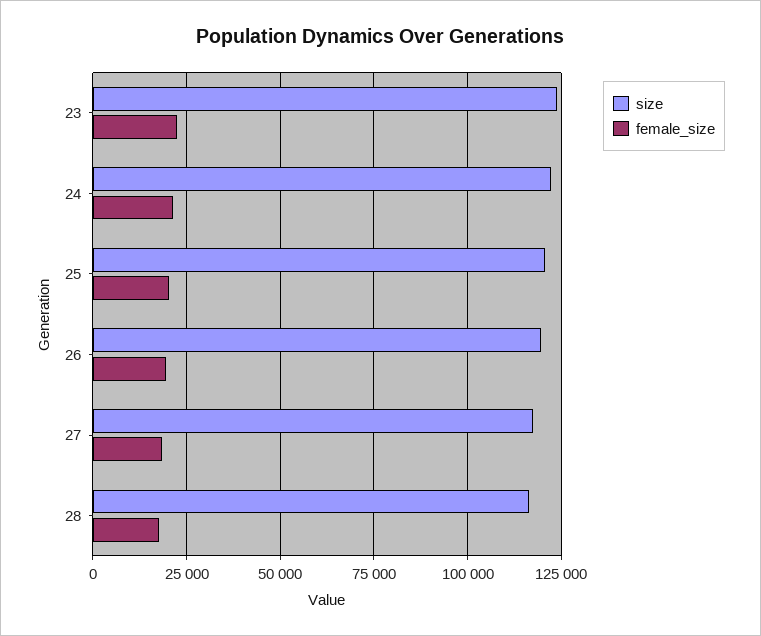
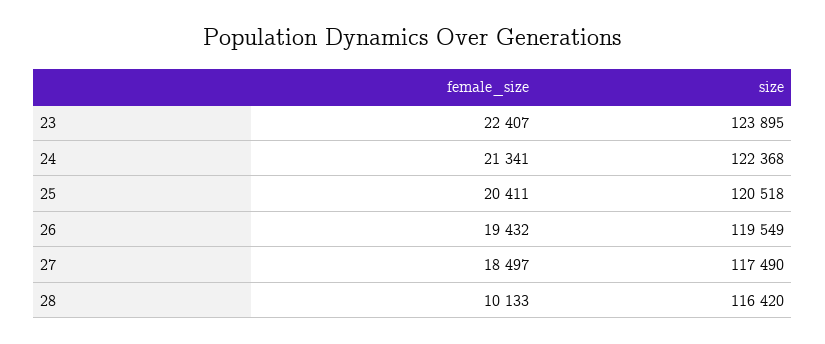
  {
    "size": {
      "23": 123895,
      "24": 122368,
      "25": 120518,
      "26": 119549,
      "27": 117490,
      "28": 116420
    },
    "female_size": {
      "23": 22407,
      "24": 21341,
      "25": 20411,
      "26": 19432,
      "27": 18497,
-     "28": 17500
+     "28": 10133
    }
  }

